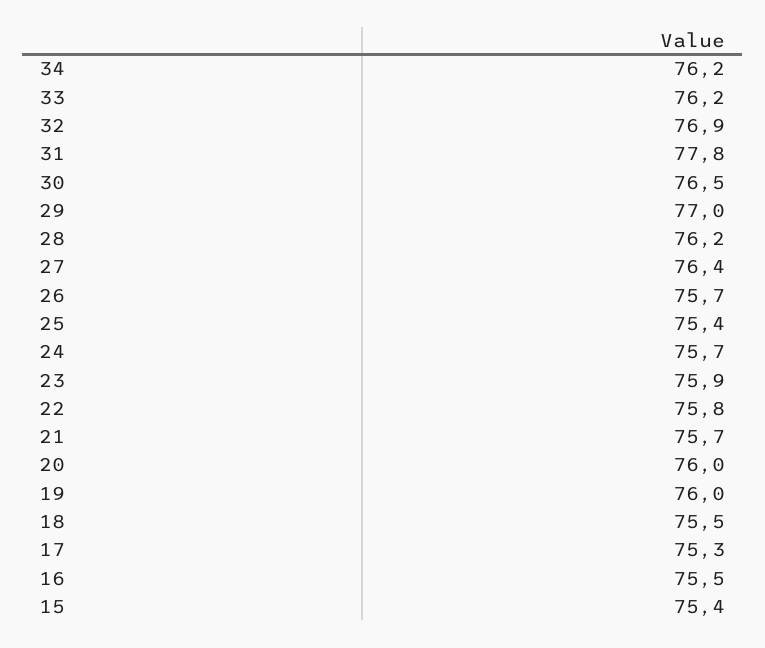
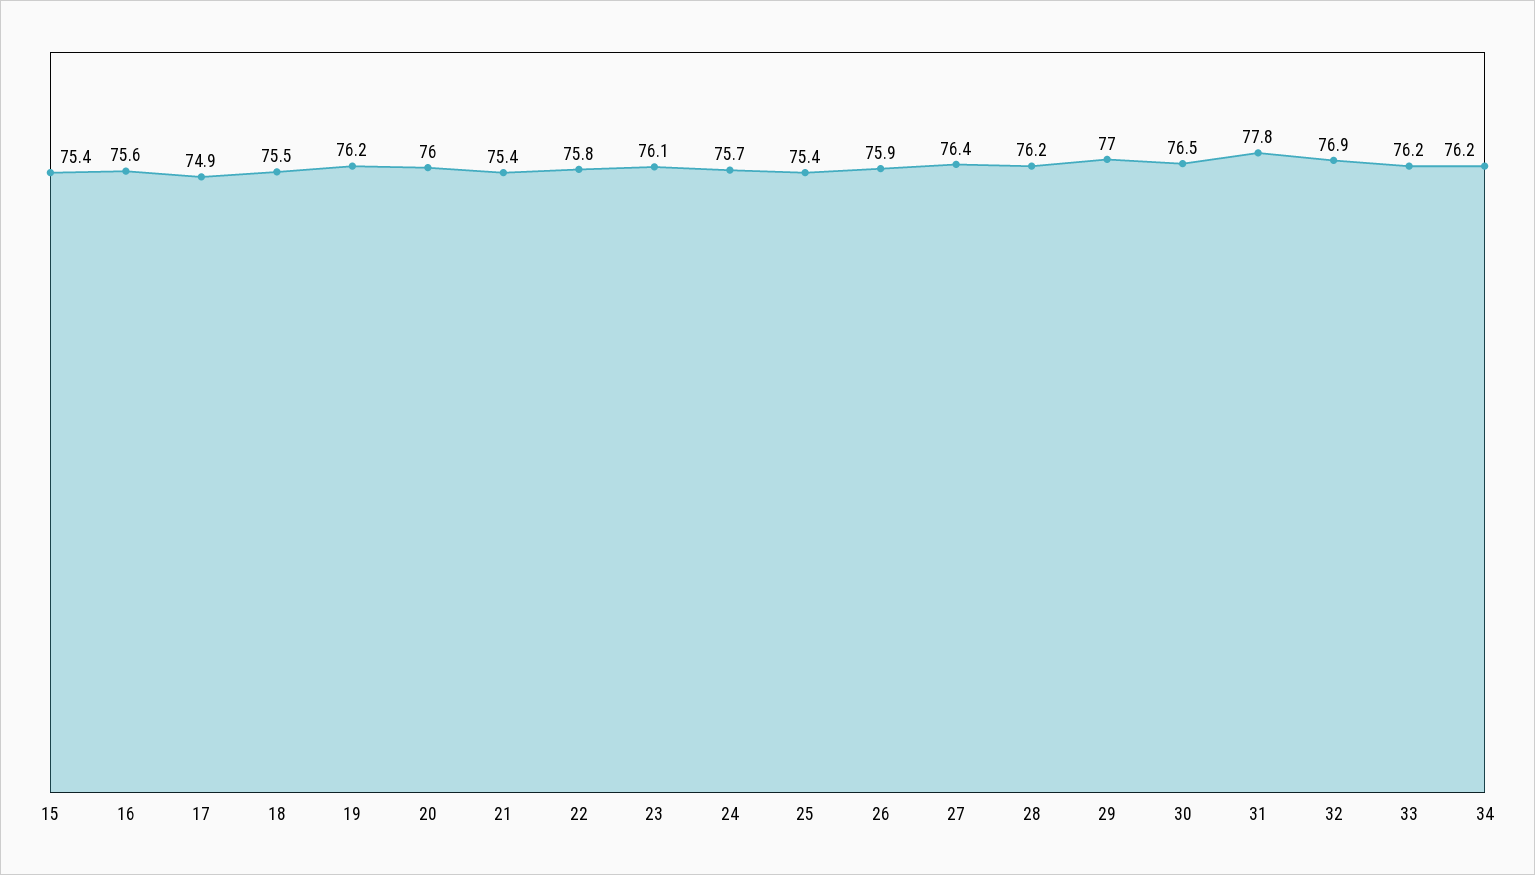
  {
    "34": 76.2,
    "33": 76.2,
    "32": 76.9,
    "31": 77.8,
    "30": 76.5,
    "29": 77,
    "28": 76.2,
    "27": 76.4,
-   "26": 75.7,
+   "26": 75.9,
    "25": 75.4,
    "24": 75.7,
-   "23": 75.9,
+   "23": 76.1,
    "22": 75.8,
-   "21": 75.7,
+   "21": 75.4,
    "20": 76,
-   "19": 76,
+   "19": 76.2,
    "18": 75.5,
-   "17": 75.3,
+   "17": 74.9,
-   "16": 75.5,
+   "16": 75.6,
    "15": 75.4
  }

